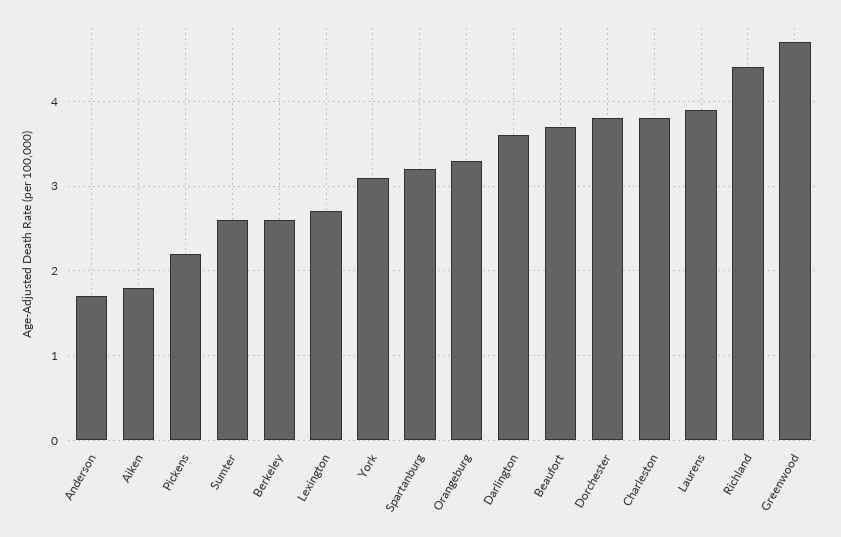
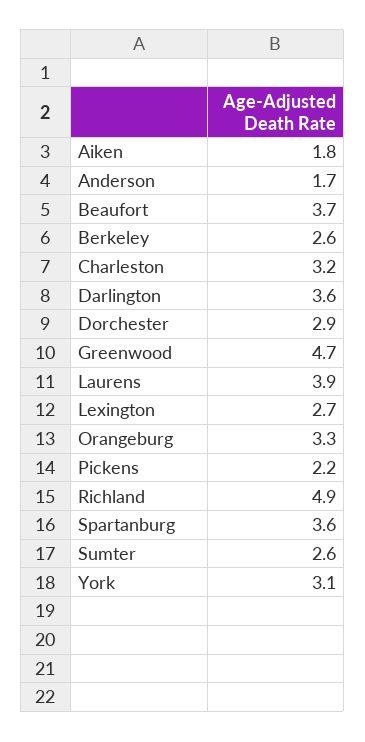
  {
    "Anderson": 1.7,
    "Aiken": 1.8,
    "Pickens": 2.2,
    "Sumter": 2.6,
    "Berkeley": 2.6,
    "Lexington": 2.7,
    "York": 3.1,
-   "Spartanburg": 3.2,
+   "Spartanburg": 3.6,
    "Orangeburg": 3.3,
    "Darlington": 3.6,
    "Beaufort": 3.7,
-   "Dorchester": 3.8,
+   "Dorchester": 2.9,
-   "Charleston": 3.8,
+   "Charleston": 3.2,
    "Laurens": 3.9,
-   "Richland": 4.4,
+   "Richland": 4.9,
    "Greenwood": 4.7
  }

